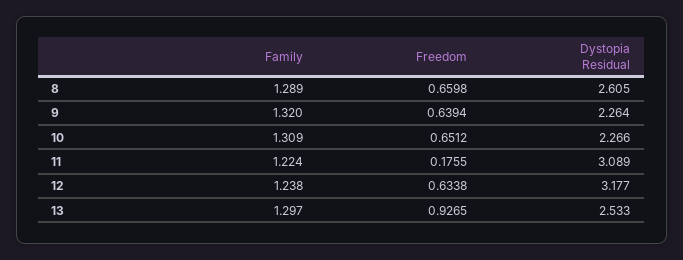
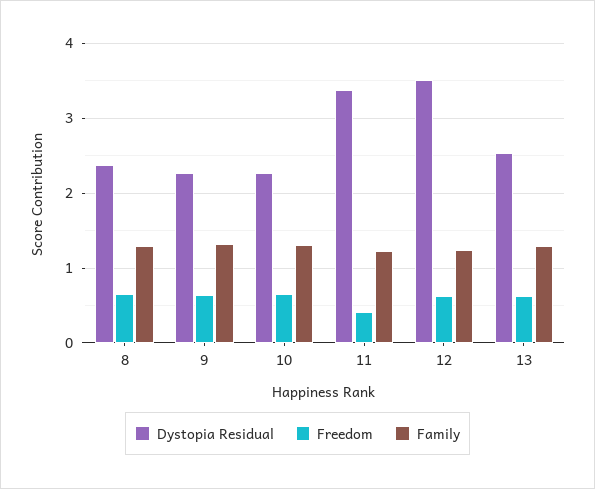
  {
    "Family": {
      "8": 1.289,
      "9": 1.32,
      "10": 1.309,
      "11": 1.224,
      "12": 1.238,
      "13": 1.297
    },
    "Freedom": {
      "8": 0.6598,
      "9": 0.6394,
      "10": 0.6512,
-     "11": 0.1755,
+     "11": 0.4,
      "12": 0.6338,
-     "13": 0.9265
+     "13": 0.6
    },
    "Dystopia Residual": {
-     "8": 2.605,
+     "8": 2.4,
      "9": 2.264,
      "10": 2.266,
-     "11": 3.089,
+     "11": 3.4,
-     "12": 3.177,
+     "12": 3.5,
      "13": 2.533
    }
  }

